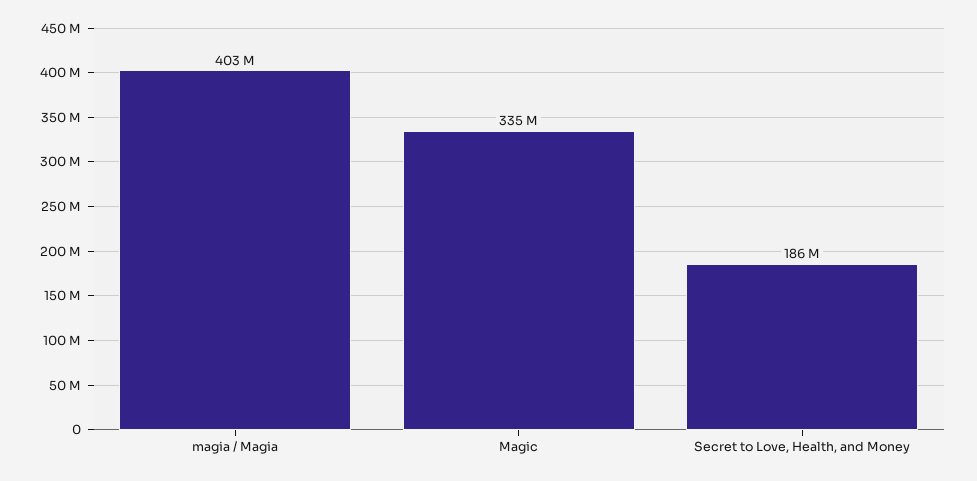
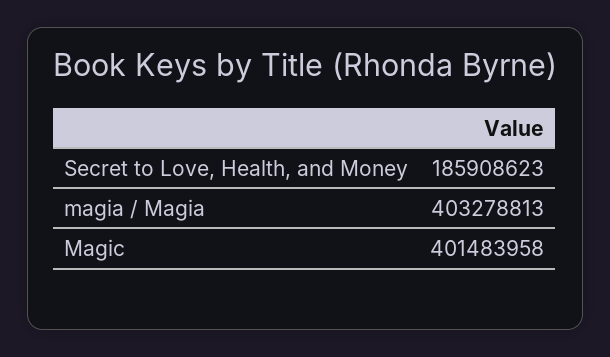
  {
    "magia / Magia": 403278813,
-   "Magic": 335000000,
+   "Magic": 401483958,
    "Secret to Love, Health, and Money": 185908623
  }

